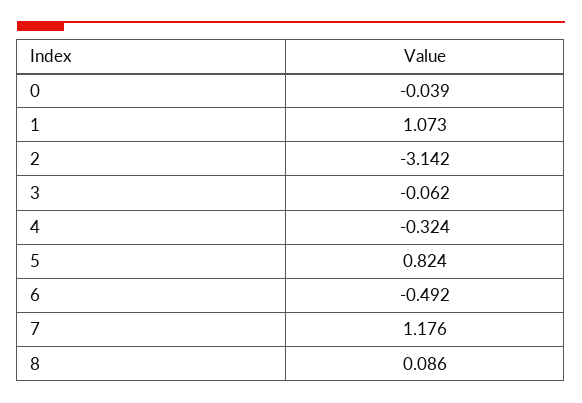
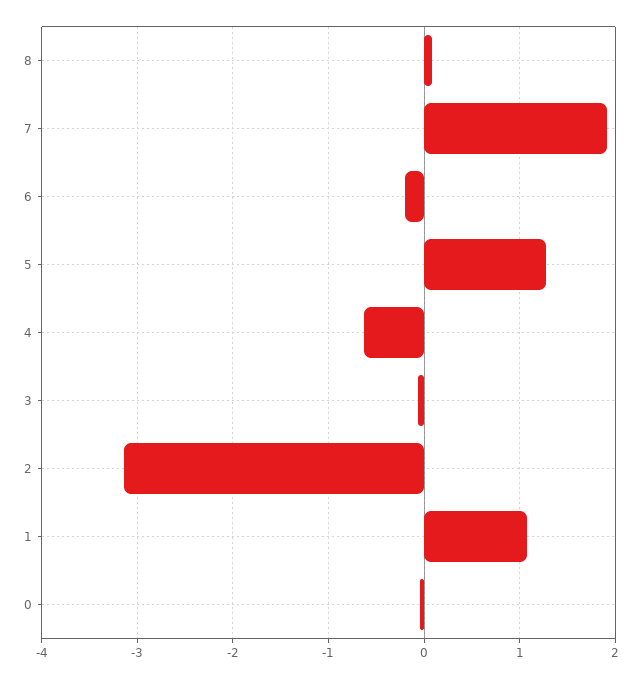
  {
    "0": -0.039,
    "1": 1.073,
    "2": -3.142,
    "3": -0.062,
-   "4": -0.324,
+   "4": -0.6,
-   "5": 0.824,
+   "5": 1.3,
-   "6": -0.492,
+   "6": -0.2,
-   "7": 1.176,
+   "7": 1.9,
    "8": 0.086
  }

